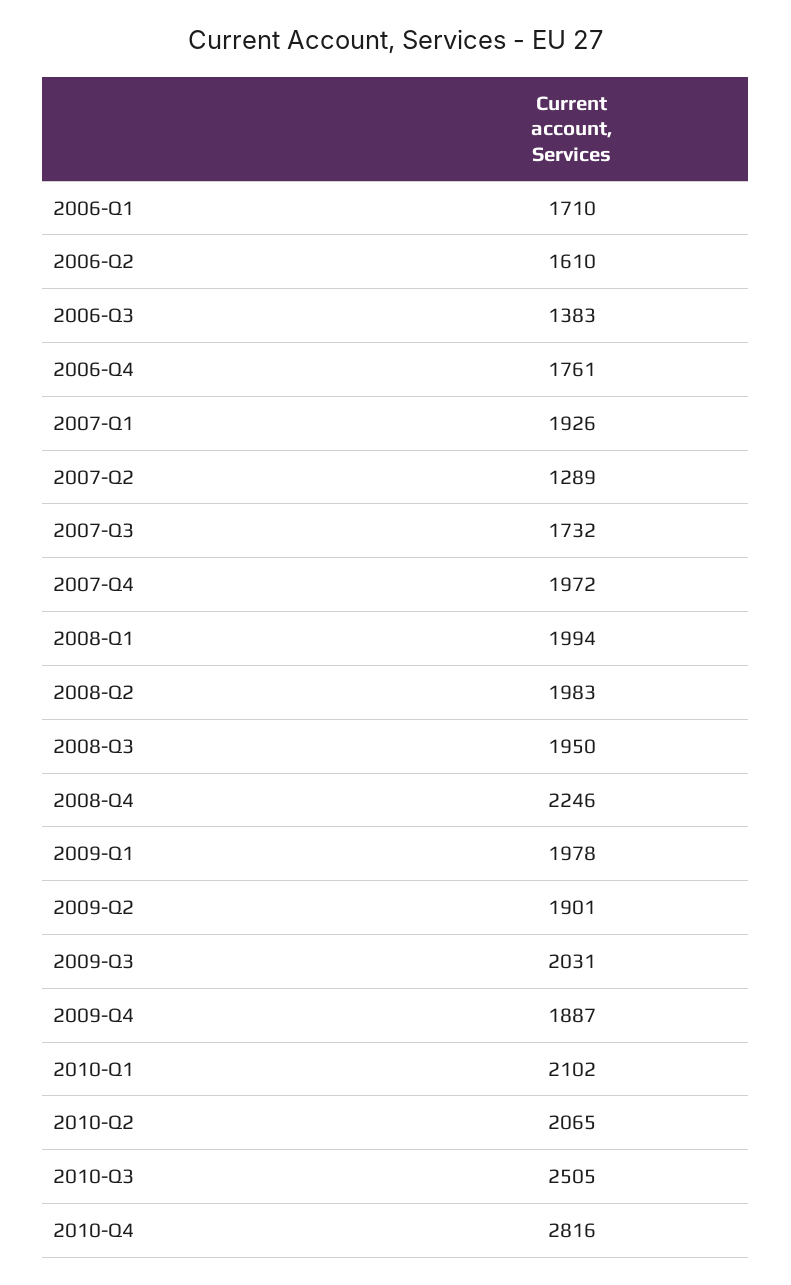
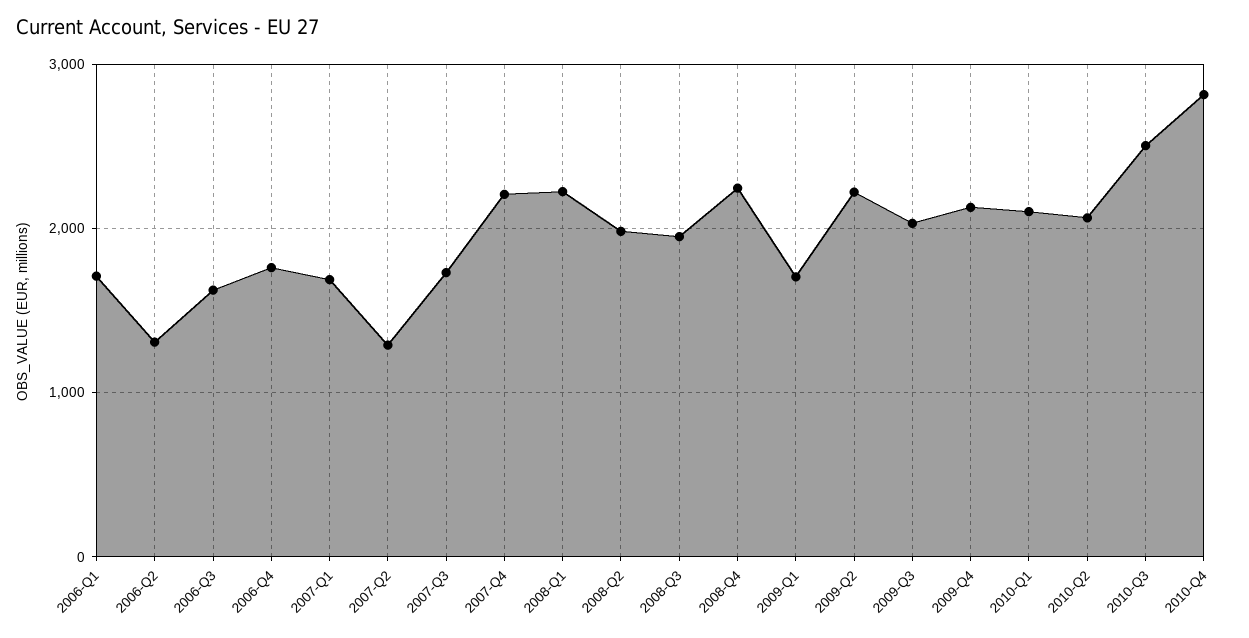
  {
    "2006-Q1": 1710,
-   "2006-Q2": 1610,
+   "2006-Q2": 1300,
-   "2006-Q3": 1383,
+   "2006-Q3": 1600,
    "2006-Q4": 1761,
-   "2007-Q1": 1926,
+   "2007-Q1": 1700,
    "2007-Q2": 1289,
    "2007-Q3": 1732,
-   "2007-Q4": 1972,
+   "2007-Q4": 2200,
-   "2008-Q1": 1994,
+   "2008-Q1": 2200,
    "2008-Q2": 1983,
    "2008-Q3": 1950,
    "2008-Q4": 2246,
-   "2009-Q1": 1978,
+   "2009-Q1": 1700,
-   "2009-Q2": 1901,
+   "2009-Q2": 2200,
    "2009-Q3": 2031,
-   "2009-Q4": 1887,
+   "2009-Q4": 2100,
    "2010-Q1": 2102,
    "2010-Q2": 2065,
    "2010-Q3": 2505,
    "2010-Q4": 2816
  }

